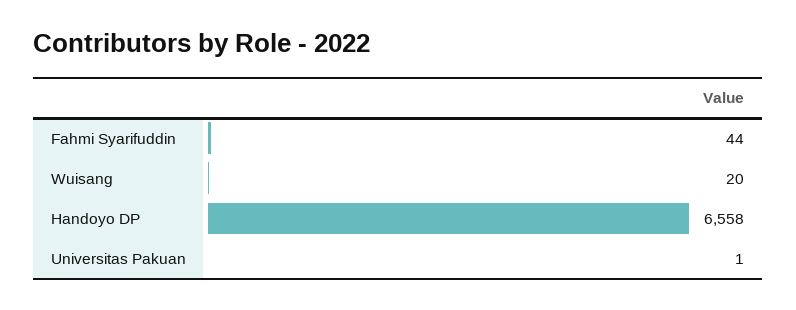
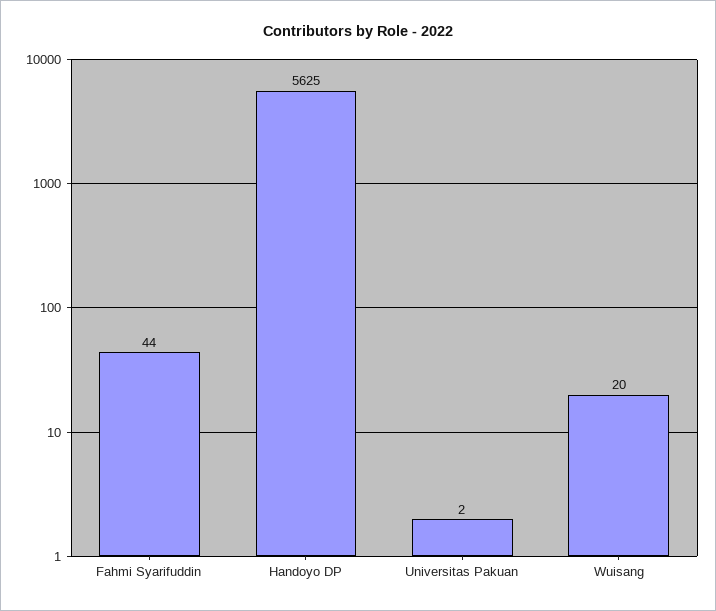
  {
    "Fahmi Syarifuddin": 44,
    "Wuisang": 20,
-   "Handoyo DP": 6558,
+   "Handoyo DP": 5625,
-   "Universitas Pakuan": 1
+   "Universitas Pakuan": 2
  }

